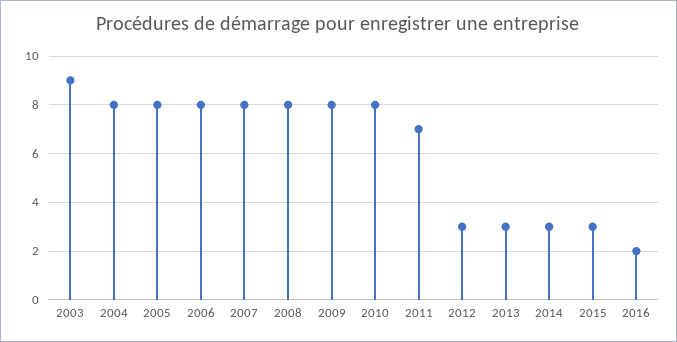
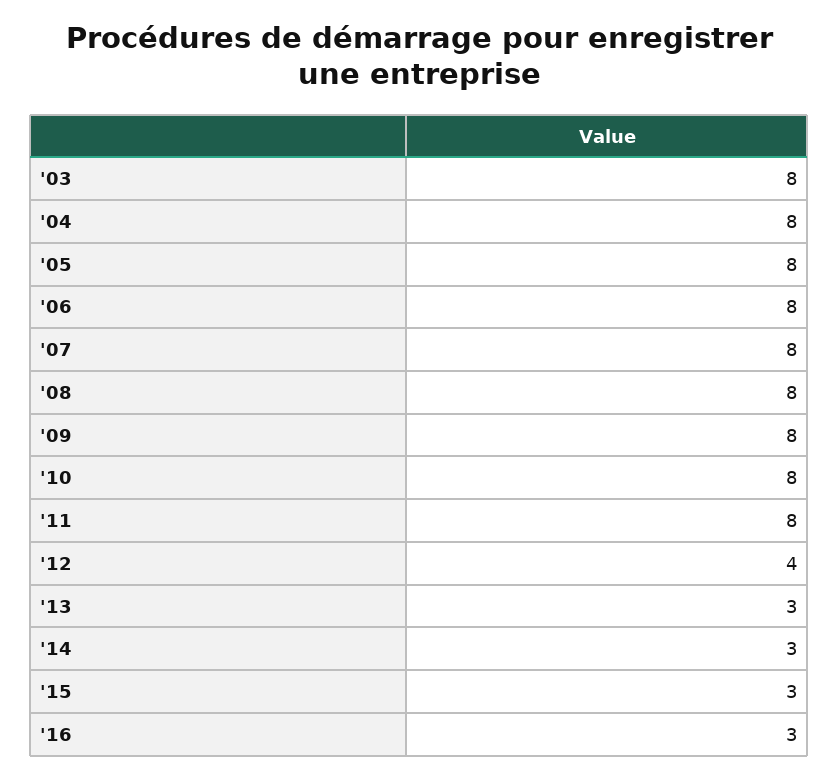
  {
-   "2003": 9,
+   "2003": 8,
    "2004": 8,
    "2005": 8,
    "2006": 8,
    "2007": 8,
    "2008": 8,
    "2009": 8,
    "2010": 8,
-   "2011": 7,
+   "2011": 8,
-   "2012": 3,
+   "2012": 4,
    "2013": 3,
    "2014": 3,
    "2015": 3,
-   "2016": 2
+   "2016": 3
  }

